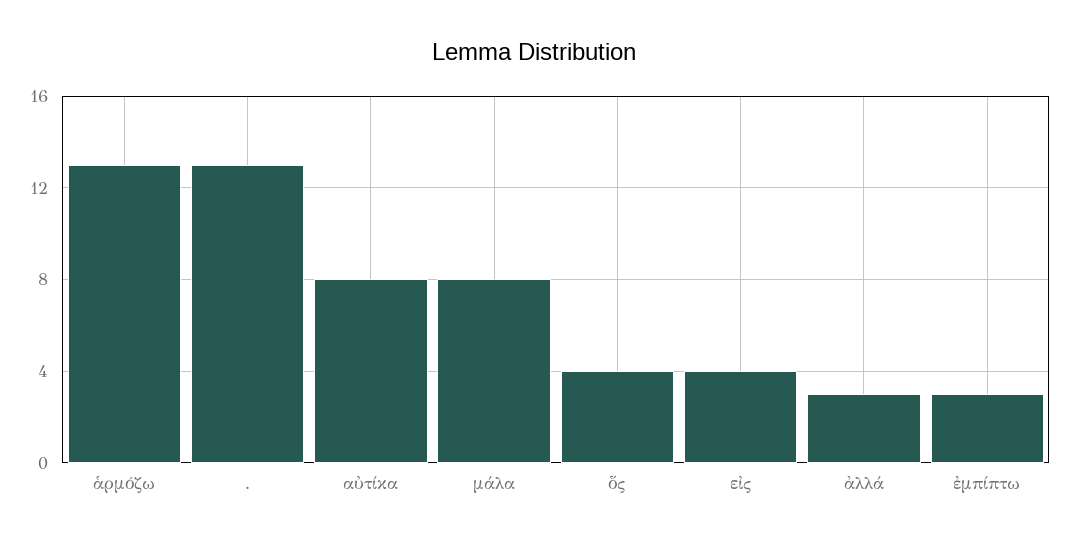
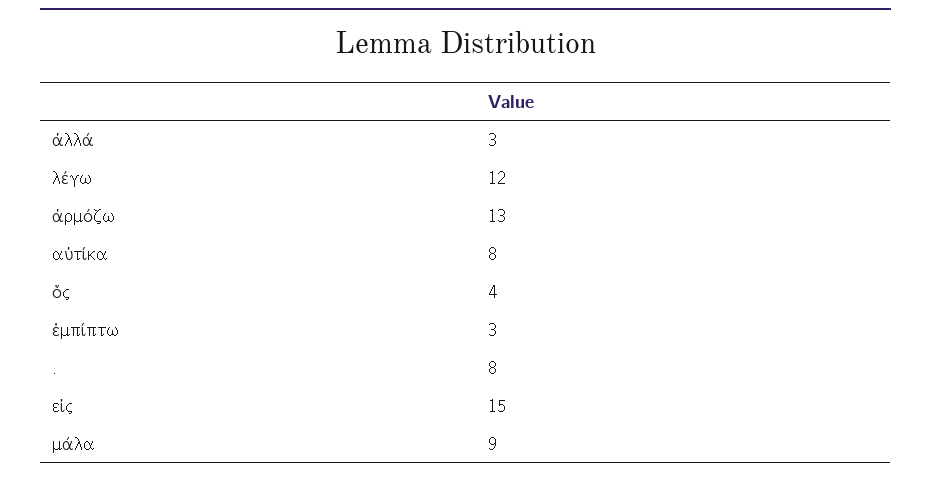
  {
    "ἁρμόζω": 13,
-   ".": 13,
+   ".": 8,
    "αὐτίκα": 8,
-   "μάλα": 8,
+   "μάλα": 9,
    "ὅς": 4,
-   "εἰς": 4,
+   "εἰς": 15,
    "ἀλλά": 3,
-   "ἐμπίπτω": 3
+   "ἐμπίπτω": 3,
+   "λέγω": 12
  }

